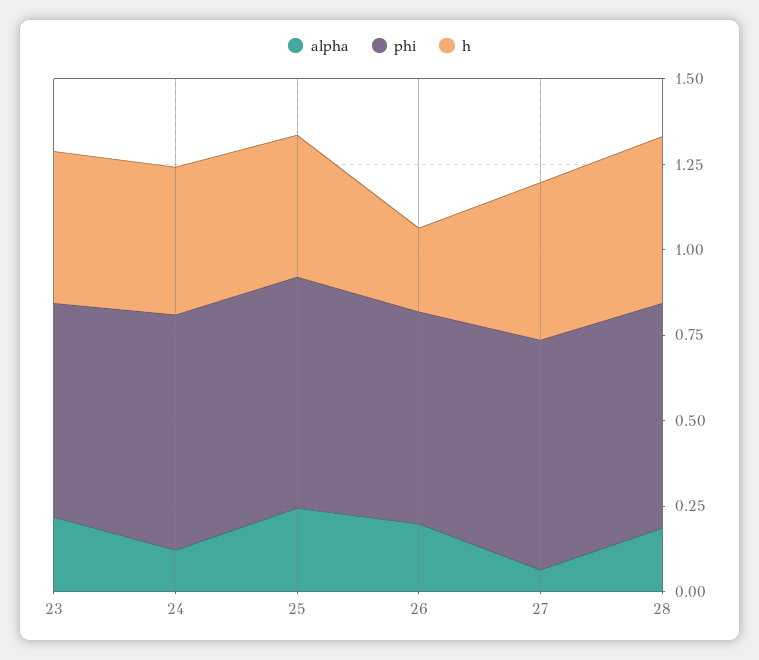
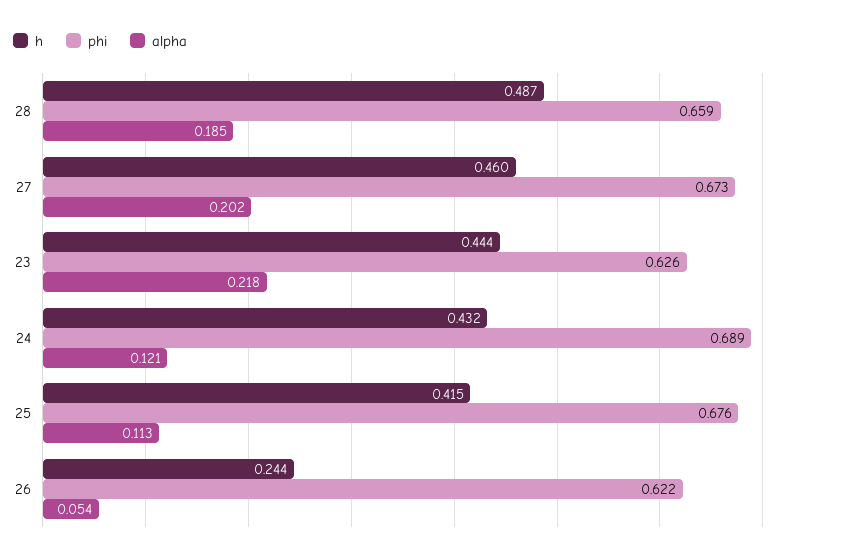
  {
    "alpha": {
      "23": 0.218,
      "24": 0.121,
-     "25": 0.25,
+     "25": 0.113,
-     "26": 0.2,
+     "26": 0.054,
-     "27": 0.05,
+     "27": 0.202,
      "28": 0.185
    },
    "phi": {
      "23": 0.626,
      "24": 0.689,
      "25": 0.676,
      "26": 0.622,
      "27": 0.673,
      "28": 0.659
    },
    "h": {
      "23": 0.444,
      "24": 0.432,
      "25": 0.415,
      "26": 0.244,
      "27": 0.46,
      "28": 0.487
    }
  }

